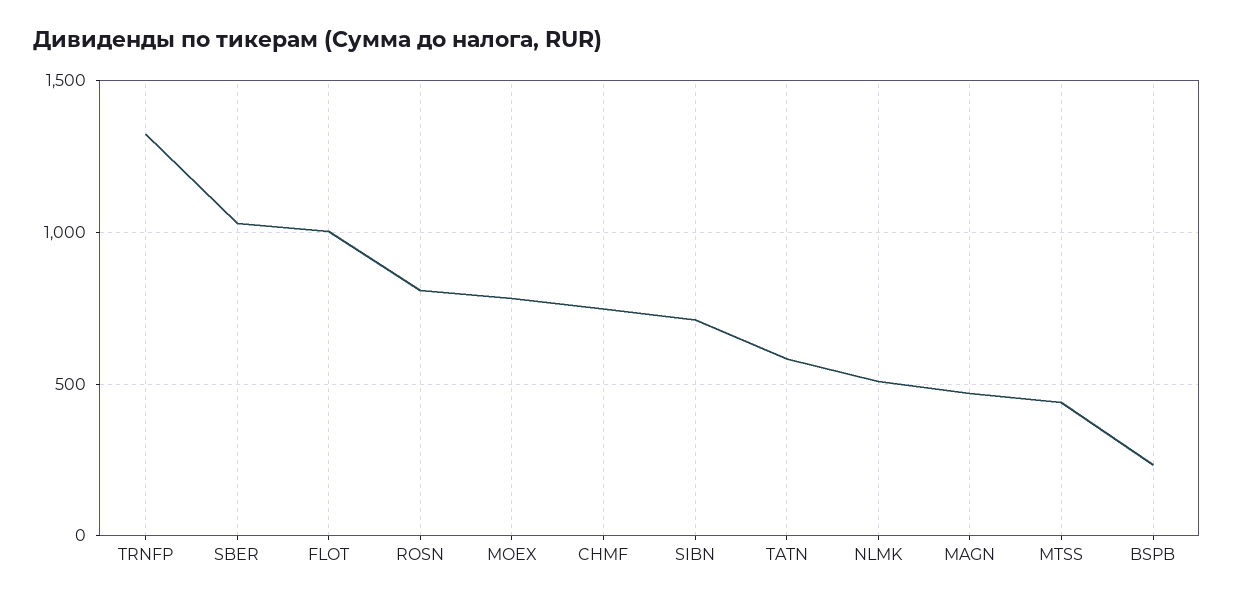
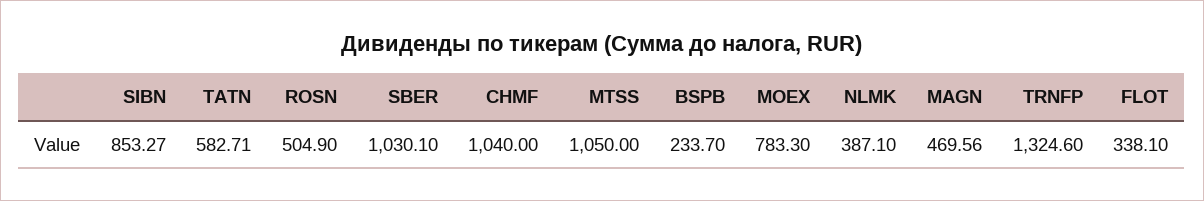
  {
    "TRNFP": 1324.6,
    "SBER": 1030.1,
-   "FLOT": 1000,
+   "FLOT": 338.1,
-   "ROSN": 800,
+   "ROSN": 504.9,
    "MOEX": 783.3,
-   "CHMF": 750,
+   "CHMF": 1040,
-   "SIBN": 700,
+   "SIBN": 853.27,
    "TATN": 582.71,
-   "NLMK": 500,
+   "NLMK": 387.1,
    "MAGN": 469.56,
-   "MTSS": 450,
+   "MTSS": 1050,
    "BSPB": 233.7
  }

